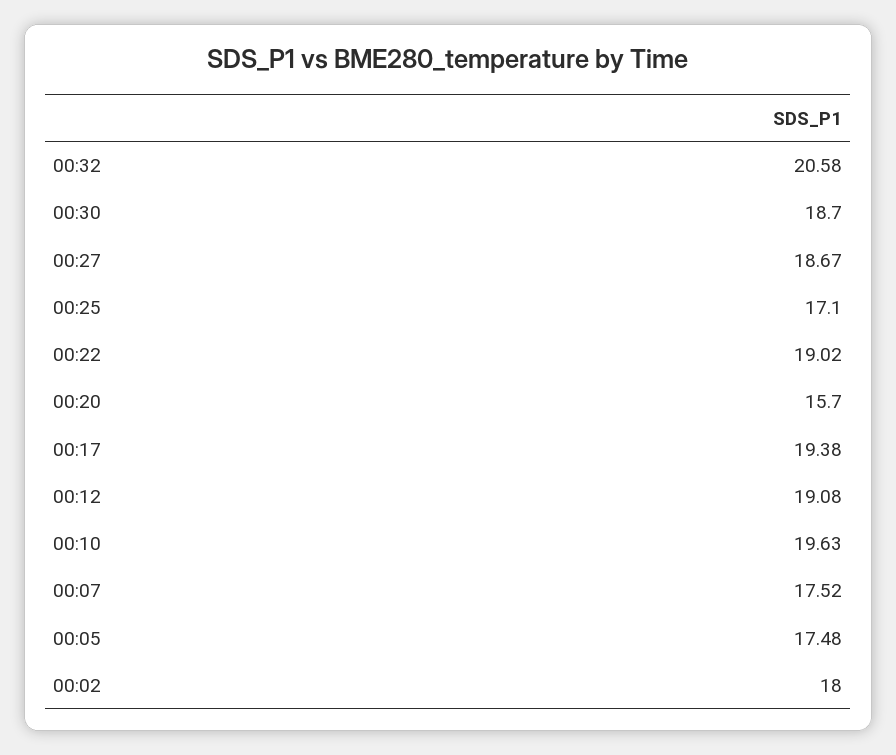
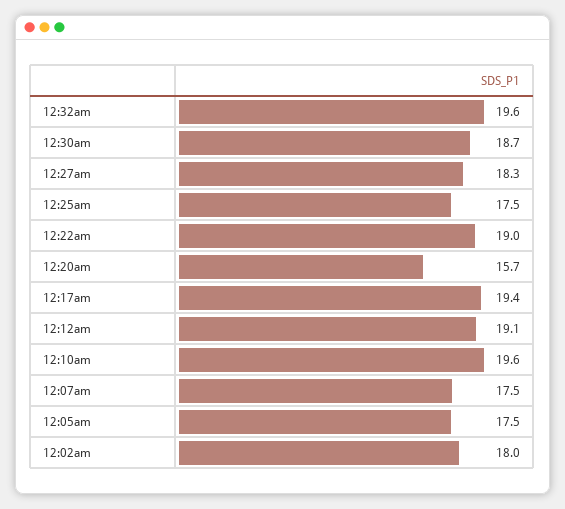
  {
-   "00:32": 20.58,
+   "00:32": 19.6,
    "00:30": 18.7,
-   "00:27": 18.67,
+   "00:27": 18.3,
-   "00:25": 17.1,
+   "00:25": 17.5,
    "00:22": 19.02,
    "00:20": 15.7,
    "00:17": 19.38,
    "00:12": 19.08,
    "00:10": 19.63,
    "00:07": 17.52,
    "00:05": 17.48,
    "00:02": 18
  }

